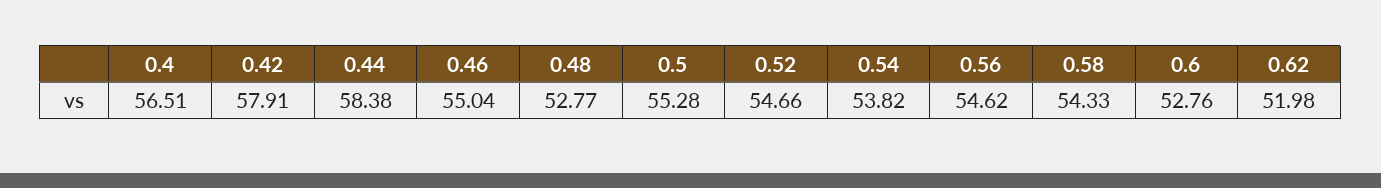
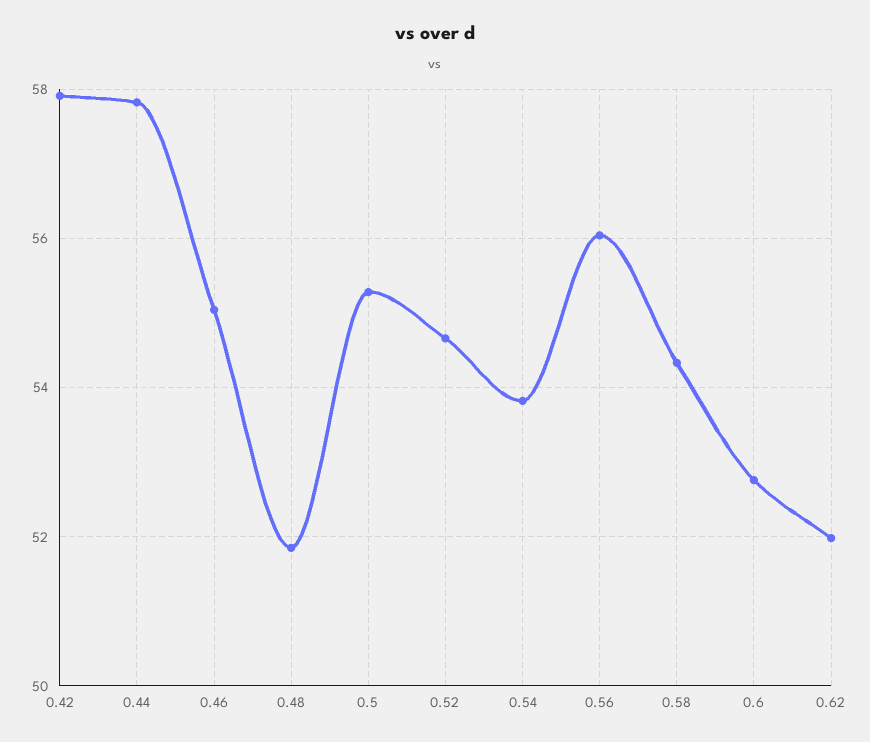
  {
-   "0.4": 56.51,
    "0.42": 57.91,
-   "0.44": 58.38,
+   "0.44": 57.8,
    "0.46": 55.04,
-   "0.48": 52.77,
+   "0.48": 51.8,
    "0.5": 55.28,
    "0.52": 54.66,
    "0.54": 53.82,
-   "0.56": 54.62,
+   "0.56": 56,
    "0.58": 54.33,
    "0.6": 52.76,
    "0.62": 51.98
  }

